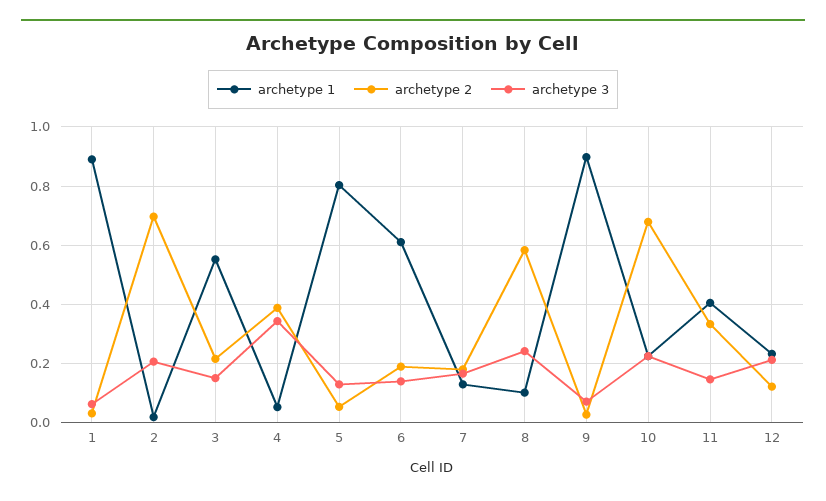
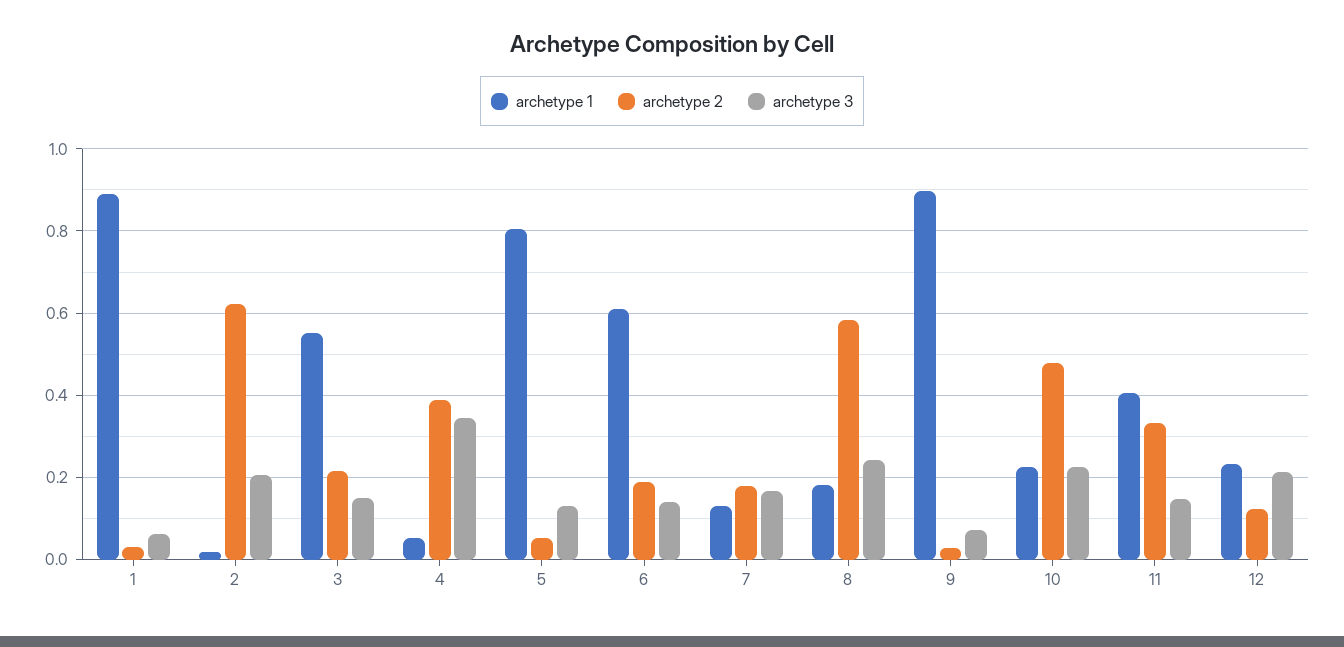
  {
    "archetype 1": {
      "1": 0.9,
      "2": 0.02,
      "3": 0.56,
      "4": 0.06,
      "5": 0.8,
      "6": 0.62,
      "7": 0.12,
-     "8": 0.1,
+     "8": 0.18,
      "9": 0.9,
      "10": 0.22,
      "11": 0.4,
      "12": 0.24
    },
    "archetype 2": {
      "1": 0.04,
-     "2": 0.7,
+     "2": 0.62,
      "3": 0.22,
      "4": 0.38,
      "5": 0.06,
      "6": 0.18,
      "7": 0.18,
      "8": 0.58,
      "9": 0.02,
-     "10": 0.675,
+     "10": 0.48,
      "11": 0.34,
      "12": 0.12
    },
    "archetype 3": {
      "1": 0.06,
      "2": 0.2,
      "3": 0.16,
      "4": 0.34,
      "5": 0.12,
      "6": 0.14,
      "7": 0.16,
      "8": 0.24,
      "9": 0.08,
      "10": 0.22,
      "11": 0.14,
      "12": 0.22
    }
  }

